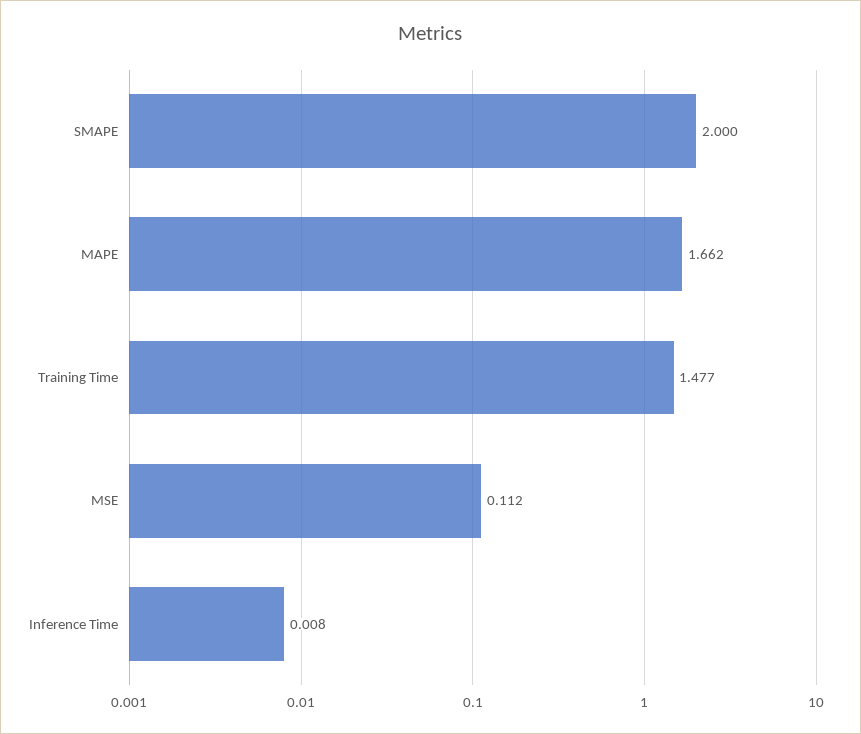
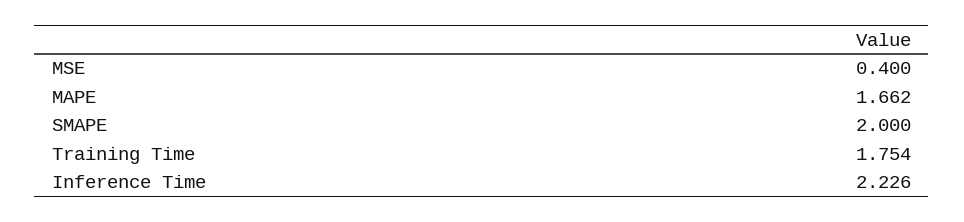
  {
    "SMAPE": 2,
    "MAPE": 1.662,
-   "Training Time": 1.477,
+   "Training Time": 1.754,
-   "MSE": 0.112,
+   "MSE": 0.4,
-   "Inference Time": 0.008
+   "Inference Time": 2.226
  }

